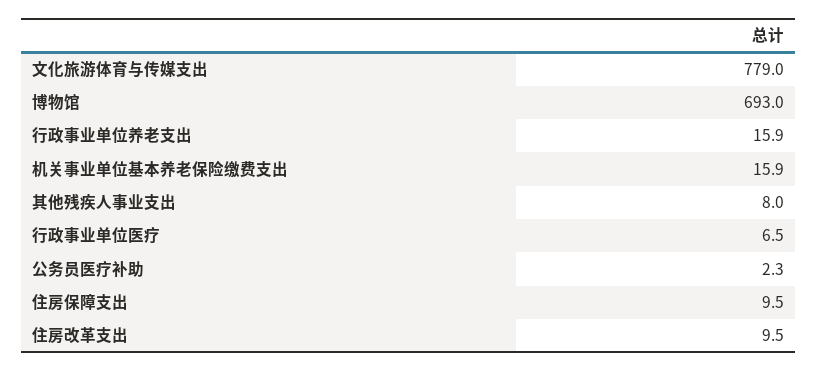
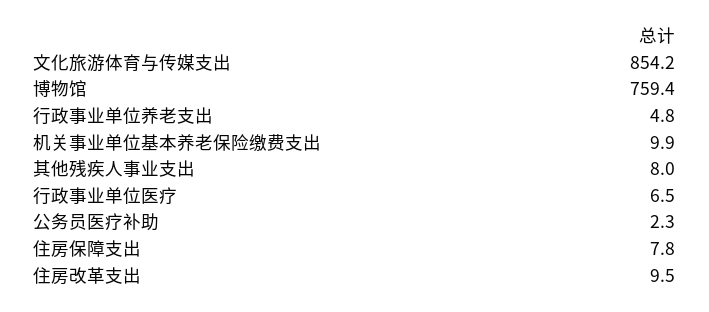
  {
-   "文化旅游体育与传媒支出": 779,
+   "文化旅游体育与传媒支出": 854.2,
-   "博物馆": 693,
+   "博物馆": 759.4,
-   "行政事业单位养老支出": 15.9,
+   "行政事业单位养老支出": 4.8,
-   "机关事业单位基本养老保险缴费支出": 15.9,
+   "机关事业单位基本养老保险缴费支出": 9.9,
    "其他残疾人事业支出": 8,
    "行政事业单位医疗": 6.5,
    "公务员医疗补助": 2.3,
-   "住房保障支出": 9.5,
+   "住房保障支出": 7.8,
    "住房改革支出": 9.5
  }

